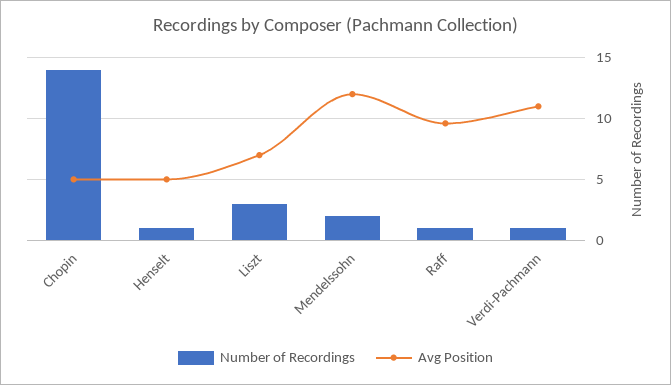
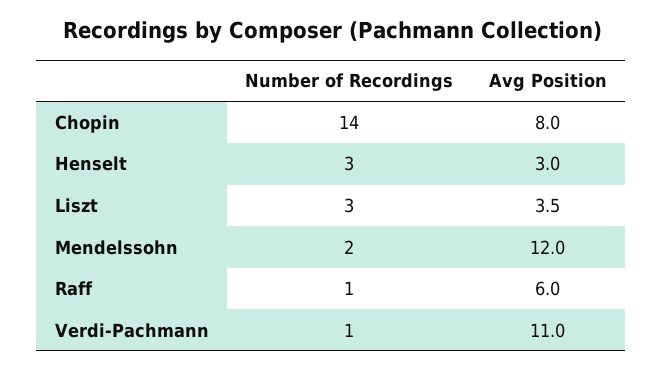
  {
    "Number of Recordings": {
      "Chopin": 14,
-     "Henselt": 1,
+     "Henselt": 3,
      "Liszt": 3,
      "Mendelssohn": 2,
      "Raff": 1,
      "Verdi-Pachmann": 1
    },
    "Avg Position": {
-     "Chopin": 5,
+     "Chopin": 8,
-     "Henselt": 5,
+     "Henselt": 3,
-     "Liszt": 7,
+     "Liszt": 3.5,
      "Mendelssohn": 12,
-     "Raff": 9.5,
+     "Raff": 6,
      "Verdi-Pachmann": 11
    }
  }

